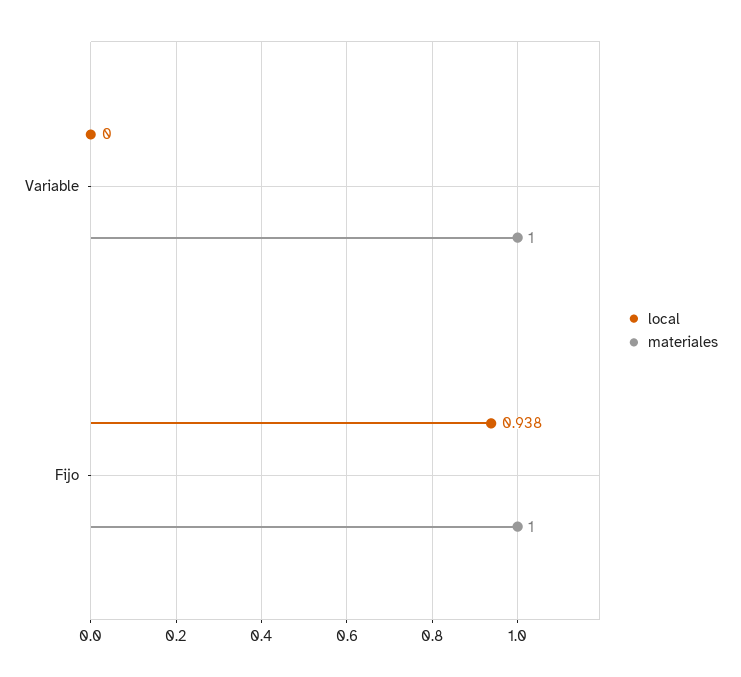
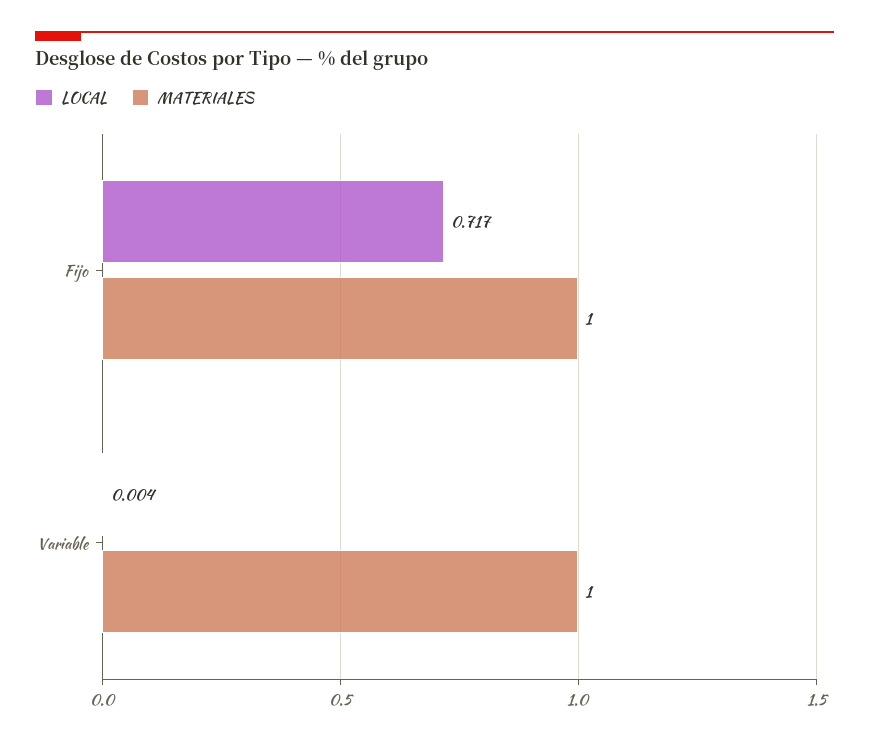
  {
    "local": {
-     "Variable": 0,
+     "Variable": 0.004,
-     "Fijo": 0.938
+     "Fijo": 0.717
    },
    "materiales": {
      "Variable": 1,
      "Fijo": 1
    }
  }

